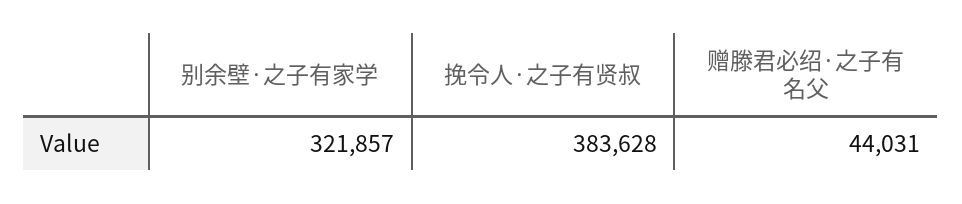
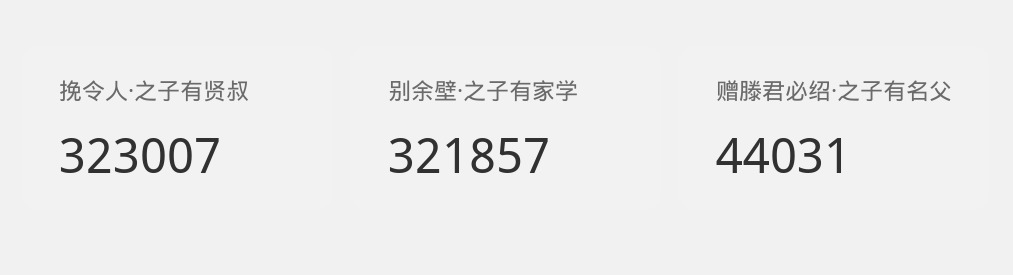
  {
    "别余壁·之子有家学": 321857,
-   "挽令人·之子有贤叔": 383628,
+   "挽令人·之子有贤叔": 323007,
    "赠滕君必绍·之子有名父": 44031
  }

